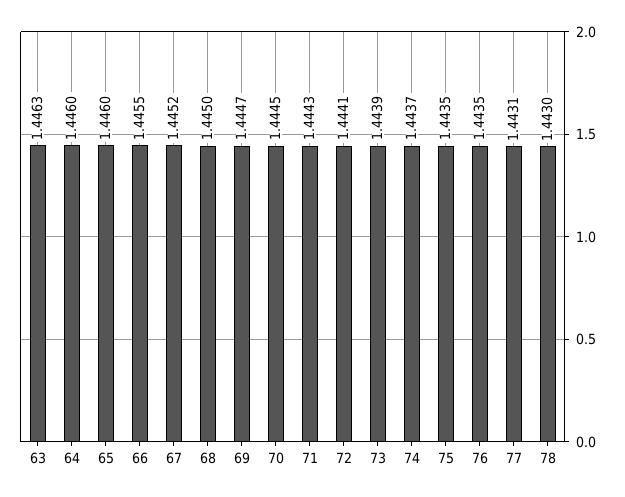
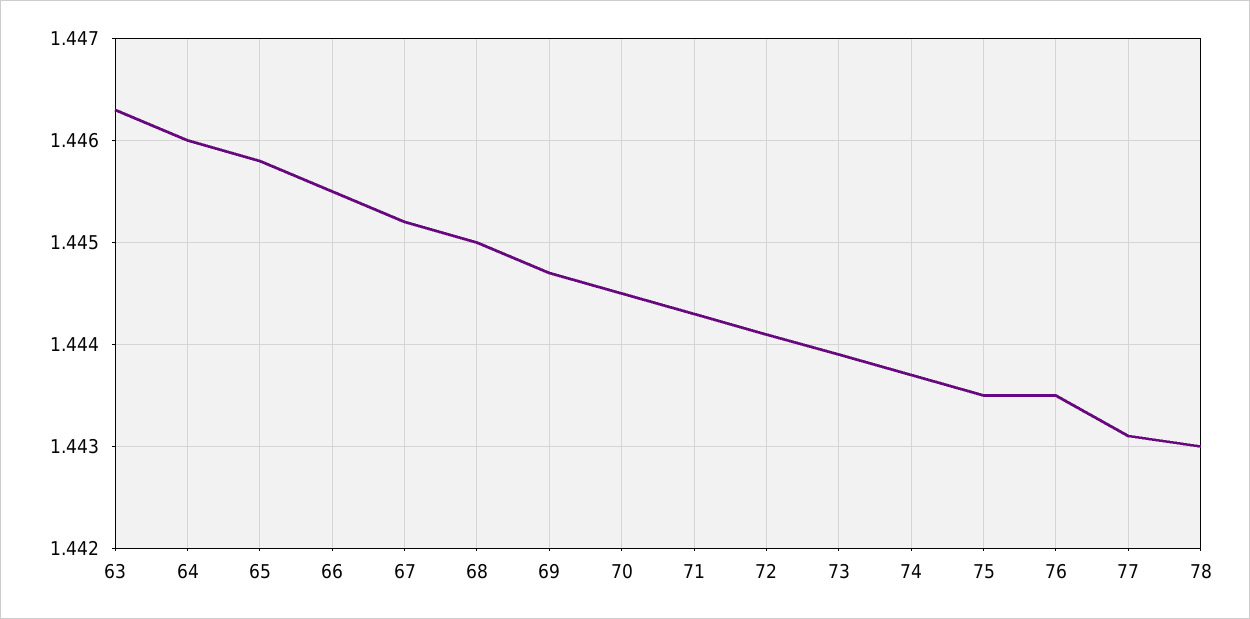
  {
    "63": 1.4463,
    "64": 1.446,
-   "65": 1.446,
+   "65": 1.4458,
    "66": 1.4455,
    "67": 1.4452,
    "68": 1.445,
    "69": 1.4447,
    "70": 1.4445,
    "71": 1.4443,
    "72": 1.4441,
    "73": 1.4439,
    "74": 1.4437,
    "75": 1.4435,
    "76": 1.4435,
    "77": 1.4431,
    "78": 1.443
  }

